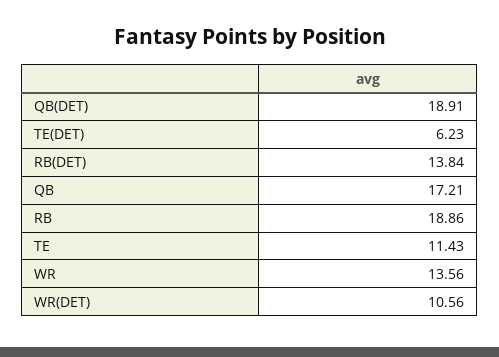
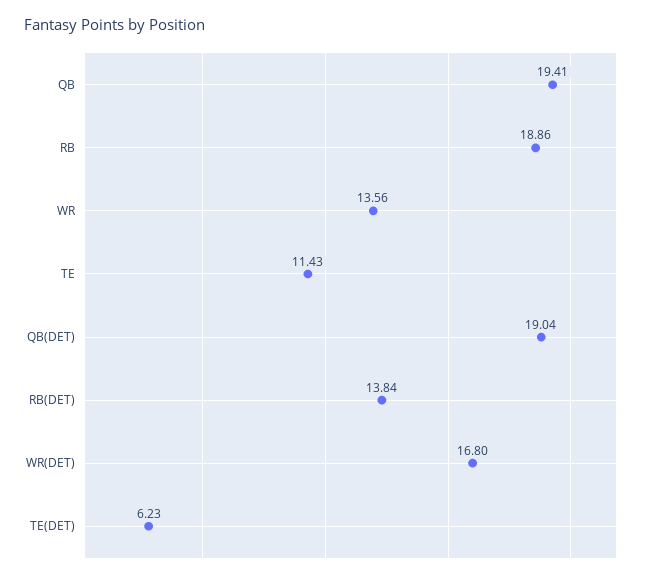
  {
-   "QB(DET)": 18.91,
+   "QB(DET)": 19.04,
    "TE(DET)": 6.23,
    "RB(DET)": 13.84,
-   "QB": 17.21,
+   "QB": 19.41,
    "RB": 18.86,
    "TE": 11.43,
    "WR": 13.56,
-   "WR(DET)": 10.56
+   "WR(DET)": 16.8
  }

